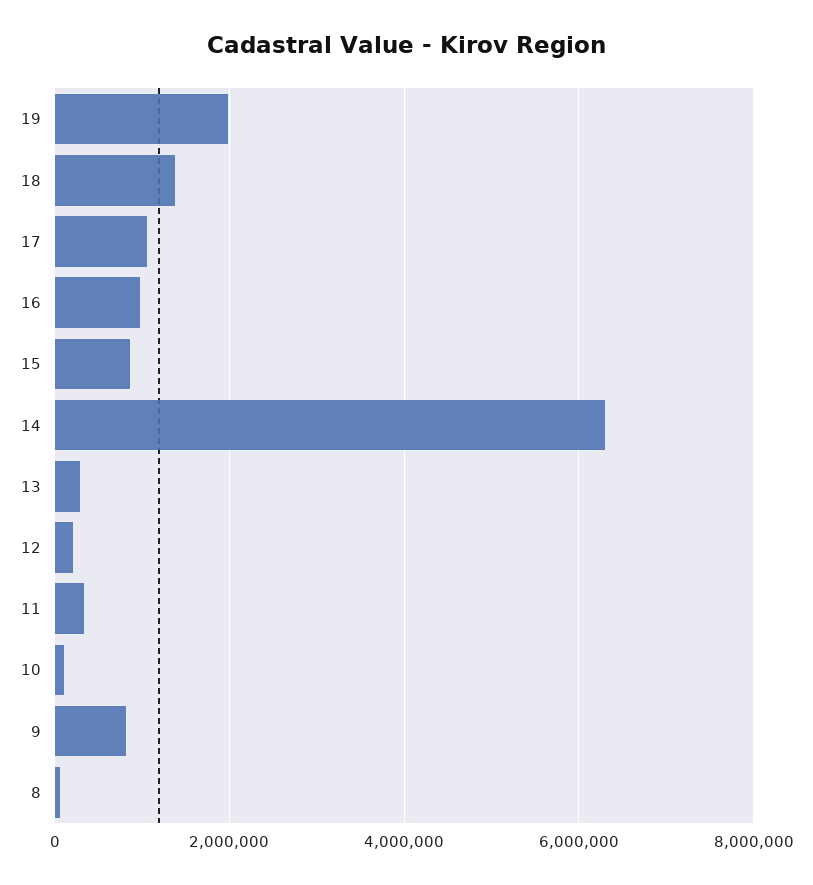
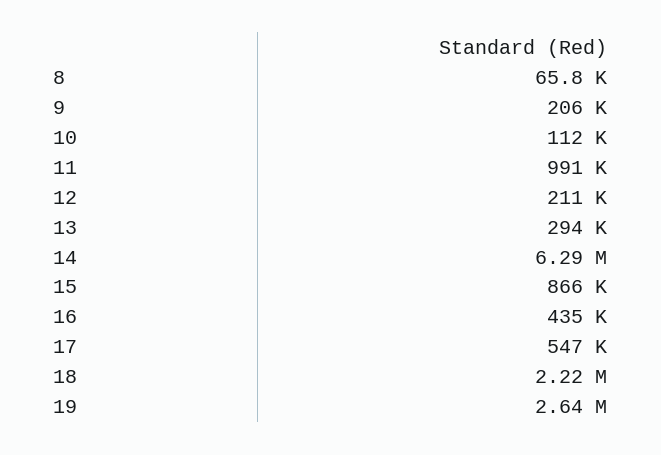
  {
-   "19": 2000000,
+   "19": 2640000,
-   "18": 1400000,
+   "18": 2220000,
-   "17": 1000000,
+   "17": 547000,
-   "16": 1000000,
+   "16": 435000,
    "15": 866000,
    "14": 6290000,
    "13": 294000,
    "12": 211000,
-   "11": 400000,
+   "11": 991000,
    "10": 112000,
-   "9": 800000,
+   "9": 206000,
    "8": 65800
  }

